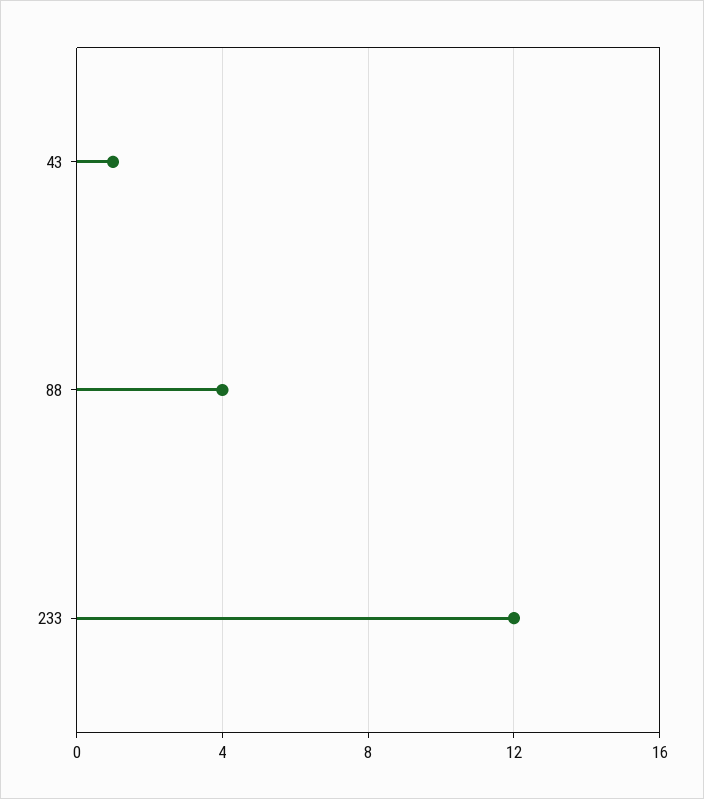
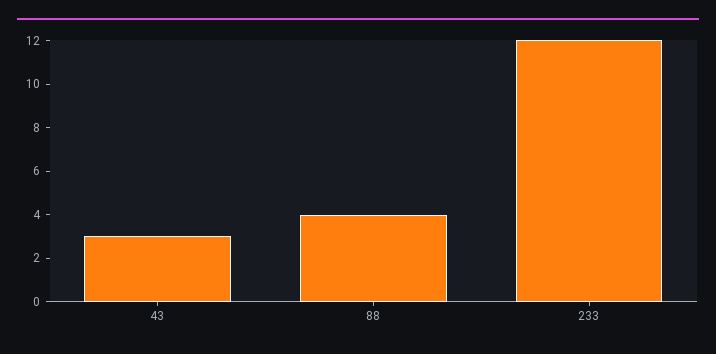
  {
-   "43": 1,
+   "43": 3,
    "88": 4,
    "233": 12
  }

